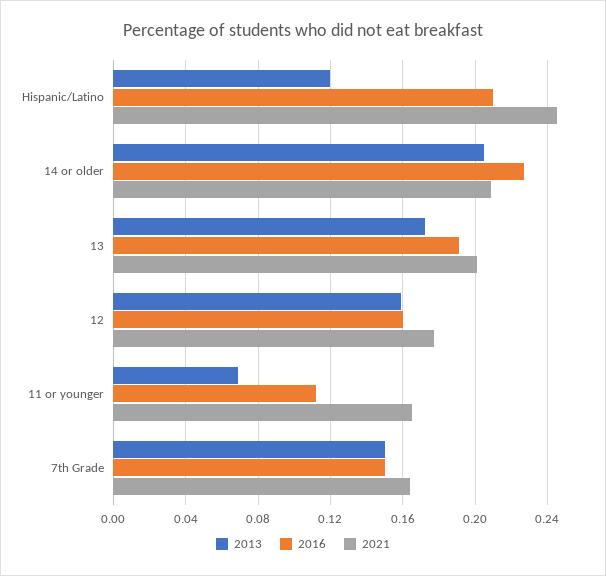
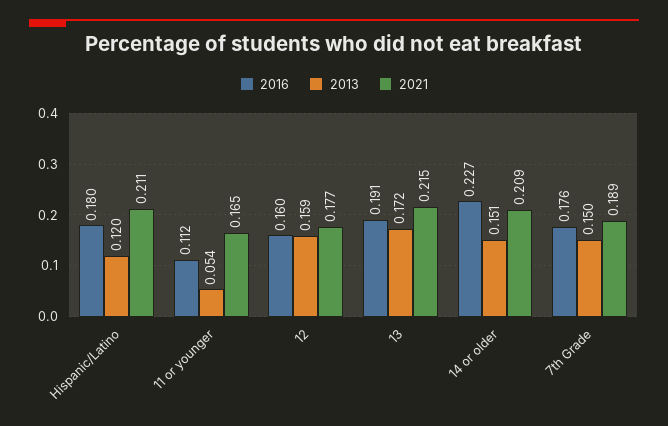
  {
    "2013": {
      "Hispanic/Latino": 0.12,
-     "14 or older": 0.205,
+     "14 or older": 0.151,
      "13": 0.172,
      "12": 0.159,
-     "11 or younger": 0.07,
+     "11 or younger": 0.054,
      "7th Grade": 0.15
    },
    "2016": {
-     "Hispanic/Latino": 0.21,
+     "Hispanic/Latino": 0.18,
      "14 or older": 0.227,
      "13": 0.191,
      "12": 0.16,
      "11 or younger": 0.112,
-     "7th Grade": 0.15
+     "7th Grade": 0.176
    },
    "2021": {
-     "Hispanic/Latino": 0.245,
+     "Hispanic/Latino": 0.211,
      "14 or older": 0.209,
-     "13": 0.2,
+     "13": 0.215,
      "12": 0.177,
      "11 or younger": 0.165,
-     "7th Grade": 0.165
+     "7th Grade": 0.189
    }
  }

